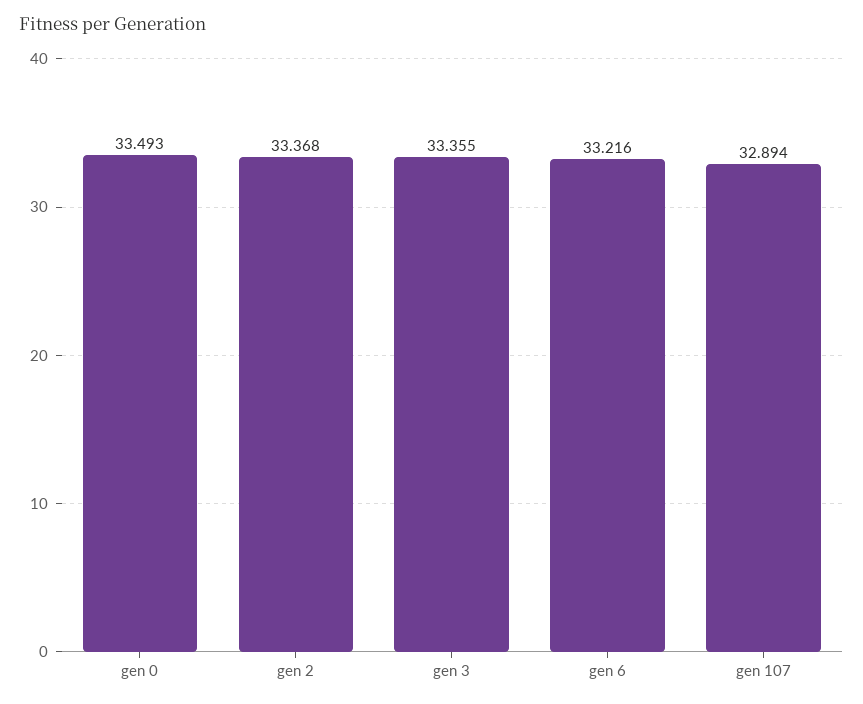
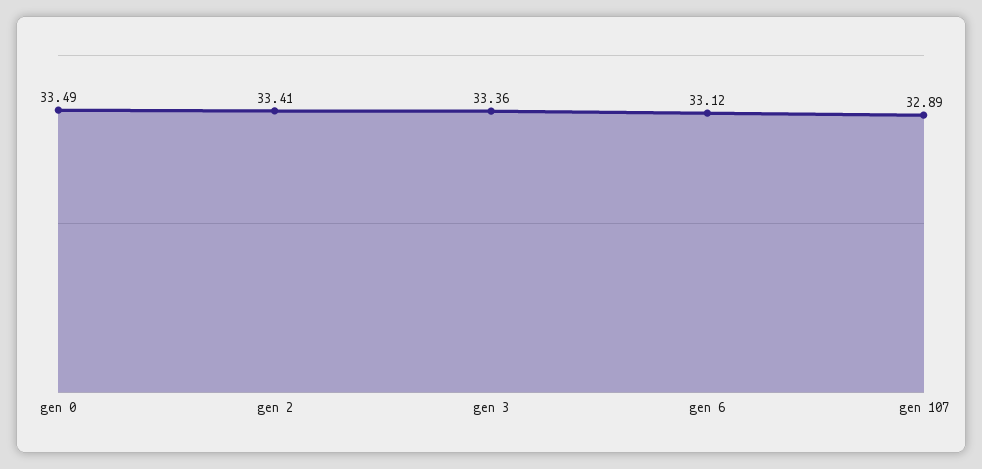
  {
    "gen 0": 33.493,
-   "gen 2": 33.368,
+   "gen 2": 33.41,
    "gen 3": 33.355,
-   "gen 6": 33.216,
+   "gen 6": 33.12,
    "gen 107": 32.894
  }

